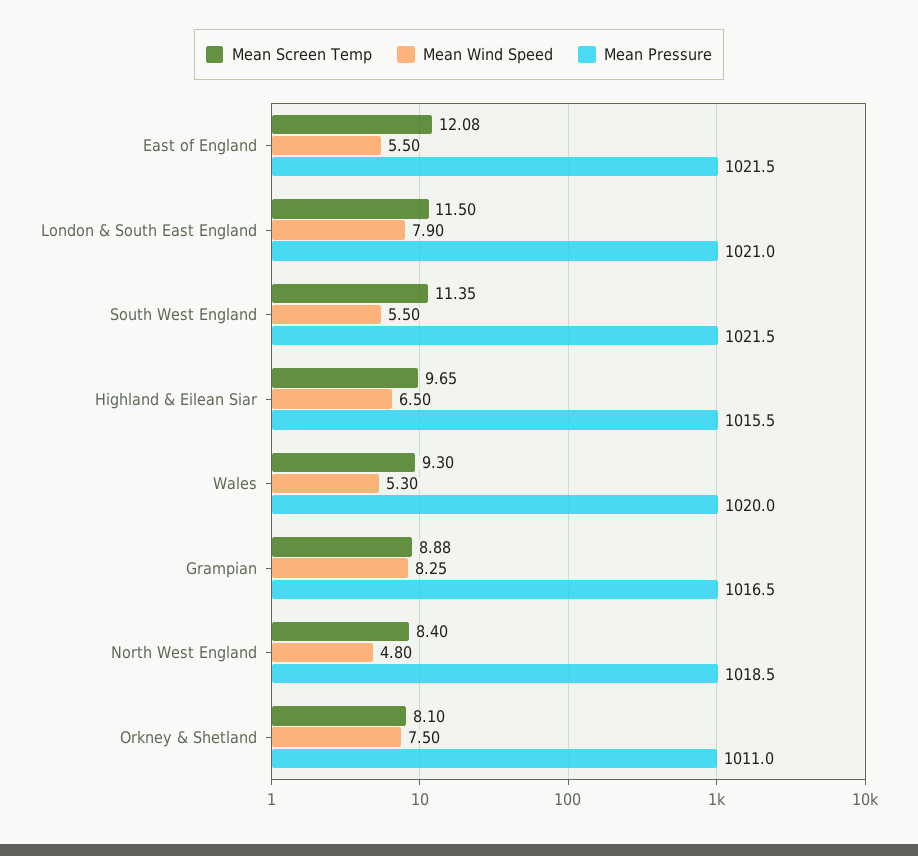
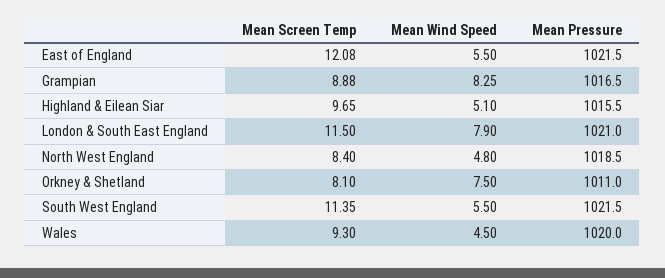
  {
    "Mean Screen Temp": {
      "East of England": 12.08,
      "London & South East England": 11.5,
      "South West England": 11.35,
      "Highland & Eilean Siar": 9.65,
      "Wales": 9.3,
      "Grampian": 8.88,
      "North West England": 8.4,
      "Orkney & Shetland": 8.1
    },
    "Mean Wind Speed": {
      "East of England": 5.5,
      "London & South East England": 7.9,
      "South West England": 5.5,
-     "Highland & Eilean Siar": 6.5,
+     "Highland & Eilean Siar": 5.1,
-     "Wales": 5.3,
+     "Wales": 4.5,
      "Grampian": 8.25,
      "North West England": 4.8,
      "Orkney & Shetland": 7.5
    },
    "Mean Pressure": {
      "East of England": 1021.5,
      "London & South East England": 1021,
      "South West England": 1021.5,
      "Highland & Eilean Siar": 1015.5,
      "Wales": 1020,
      "Grampian": 1016.5,
      "North West England": 1018.5,
      "Orkney & Shetland": 1011
    }
  }

